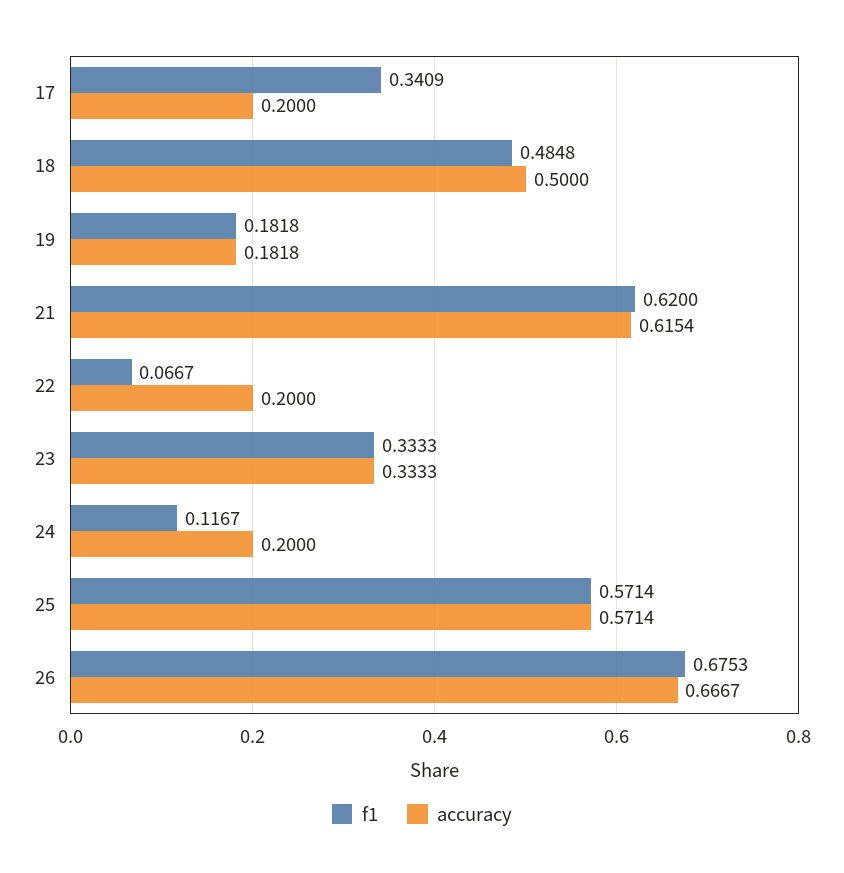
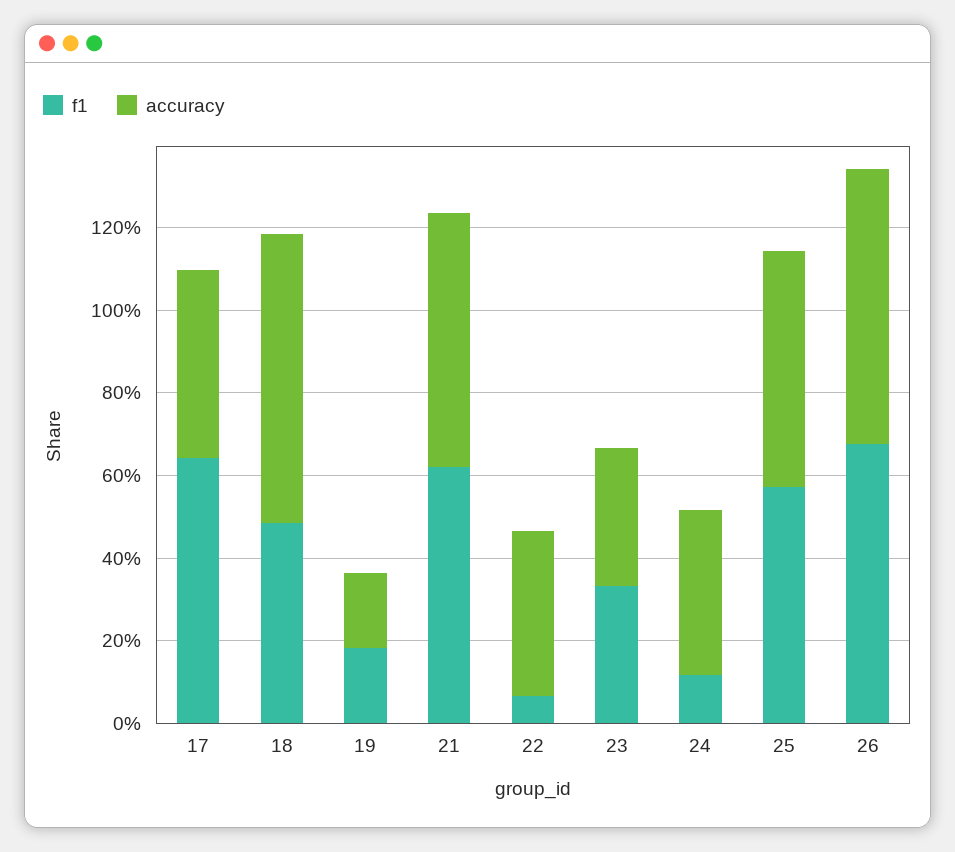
  {
    "f1": {
-     "17": 0.3409,
+     "17": 0.65,
      "18": 0.4848,
      "19": 0.1818,
      "21": 0.62,
      "22": 0.0667,
      "23": 0.3333,
      "24": 0.1167,
      "25": 0.5714,
      "26": 0.6753
    },
    "accuracy": {
-     "17": 0.2,
+     "17": 0.45,
-     "18": 0.5,
+     "18": 0.7,
      "19": 0.1818,
      "21": 0.6154,
-     "22": 0.2,
+     "22": 0.4,
      "23": 0.3333,
-     "24": 0.2,
+     "24": 0.4,
      "25": 0.5714,
      "26": 0.6667
    }
  }

